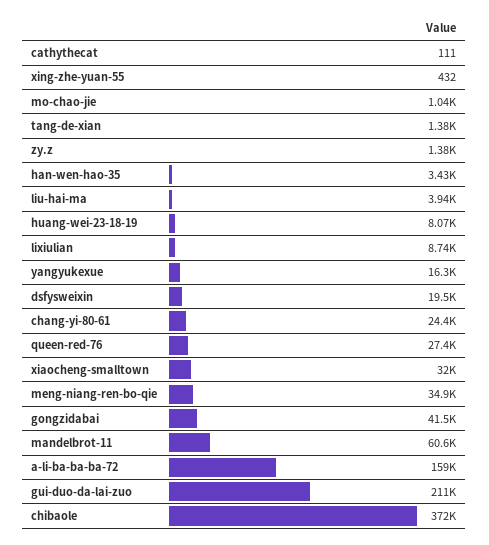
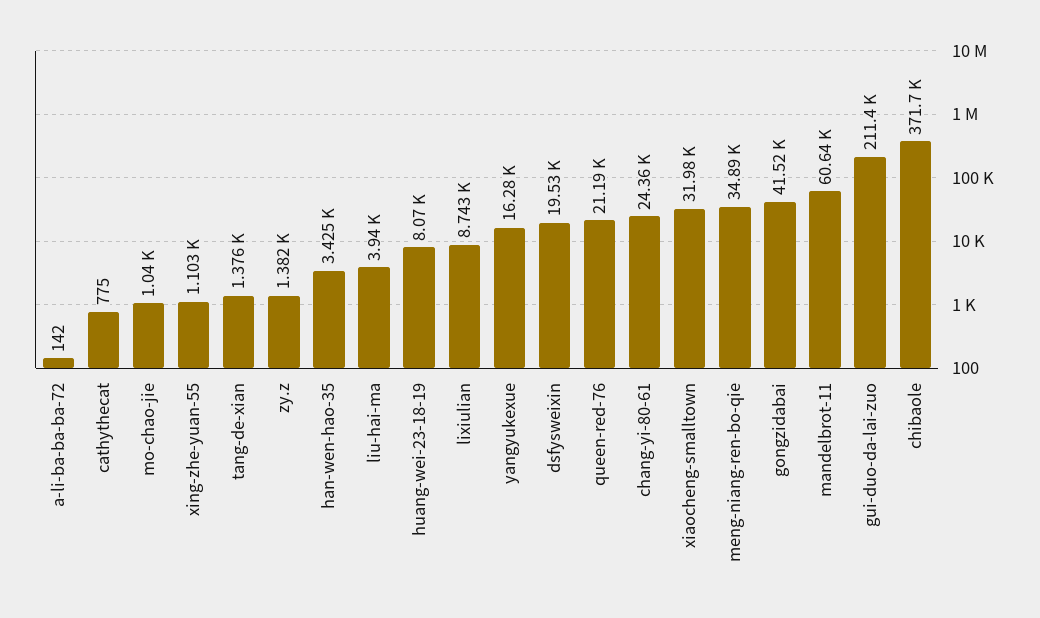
  {
-   "cathythecat": 111,
+   "cathythecat": 775,
-   "xing-zhe-yuan-55": 432,
+   "xing-zhe-yuan-55": 1103,
    "mo-chao-jie": 1040,
    "tang-de-xian": 1376,
    "zy.z": 1382,
    "han-wen-hao-35": 3425,
    "liu-hai-ma": 3940,
    "huang-wei-23-18-19": 8070,
    "lixiulian": 8743,
    "yangyukexue": 16280,
    "dsfysweixin": 19530,
    "chang-yi-80-61": 24360,
-   "queen-red-76": 27400,
+   "queen-red-76": 21190,
    "xiaocheng-smalltown": 31980,
    "meng-niang-ren-bo-qie": 34890,
    "gongzidabai": 41520,
    "mandelbrot-11": 60640,
-   "a-li-ba-ba-ba-72": 159000,
+   "a-li-ba-ba-ba-72": 142,
    "gui-duo-da-lai-zuo": 211400,
    "chibaole": 371700
  }

